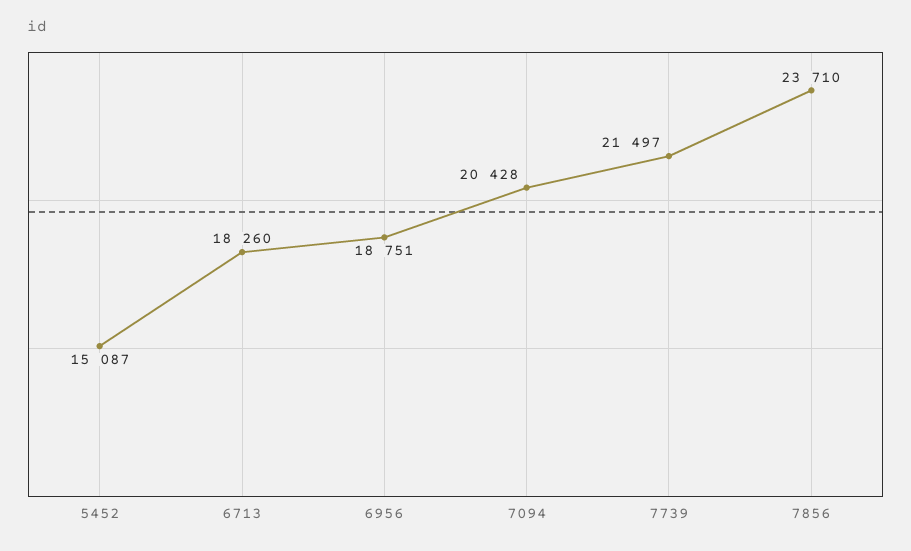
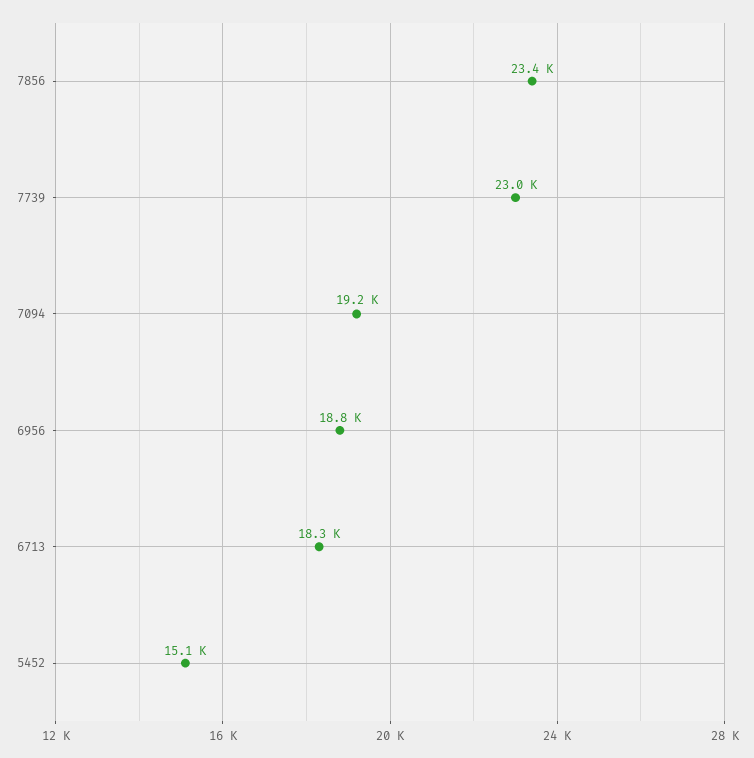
  {
    "5452": 15087,
    "6713": 18260,
    "6956": 18751,
-   "7094": 20428,
+   "7094": 19200,
-   "7739": 21497,
+   "7739": 23000,
-   "7856": 23710
+   "7856": 23400
  }

